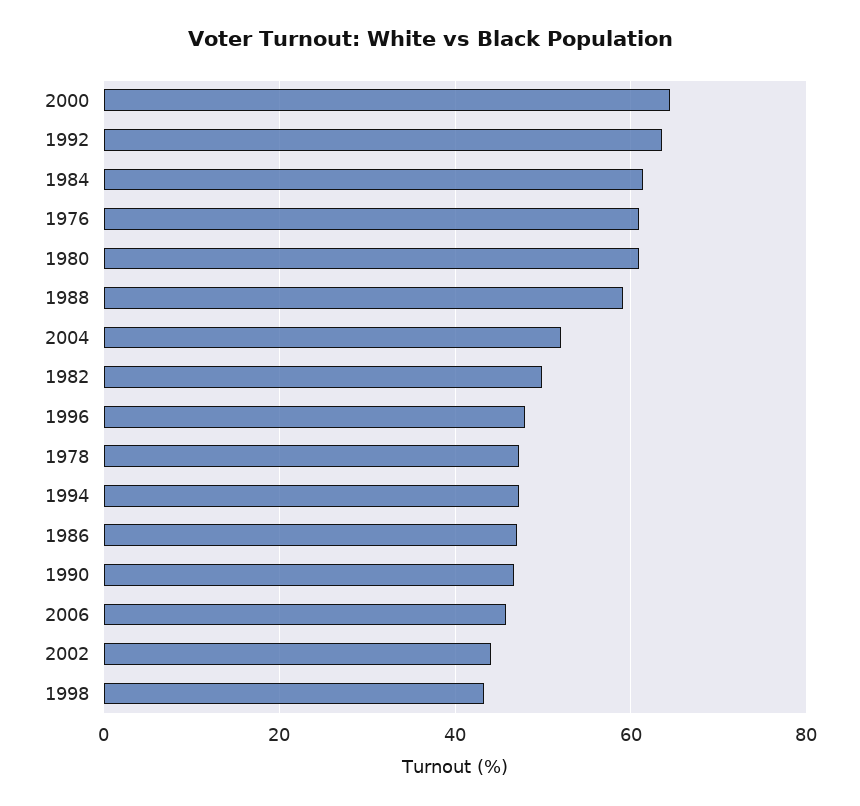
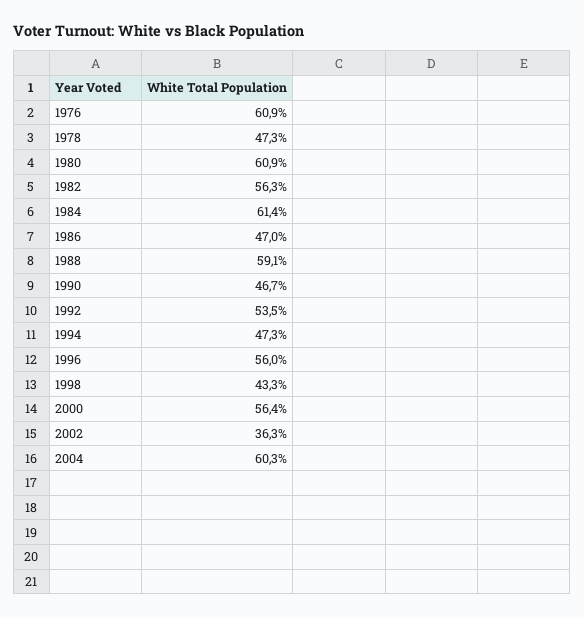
  {
-   "2000": 64,
+   "2000": 56.4,
-   "1992": 64,
+   "1992": 53.5,
    "1984": 61.4,
    "1976": 60.9,
    "1980": 60.9,
    "1988": 59.1,
-   "2004": 52,
+   "2004": 60.3,
-   "1982": 50,
+   "1982": 56.3,
-   "1996": 48,
+   "1996": 56,
    "1978": 47.3,
    "1994": 47.3,
    "1986": 47,
    "1990": 46.7,
-   "2006": 46,
-   "2002": 44,
+   "2002": 36.3,
    "1998": 43.3
  }

